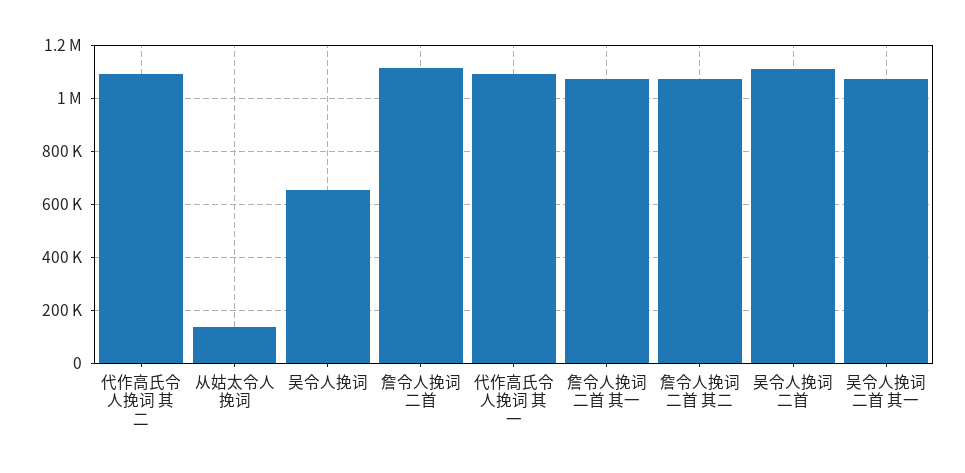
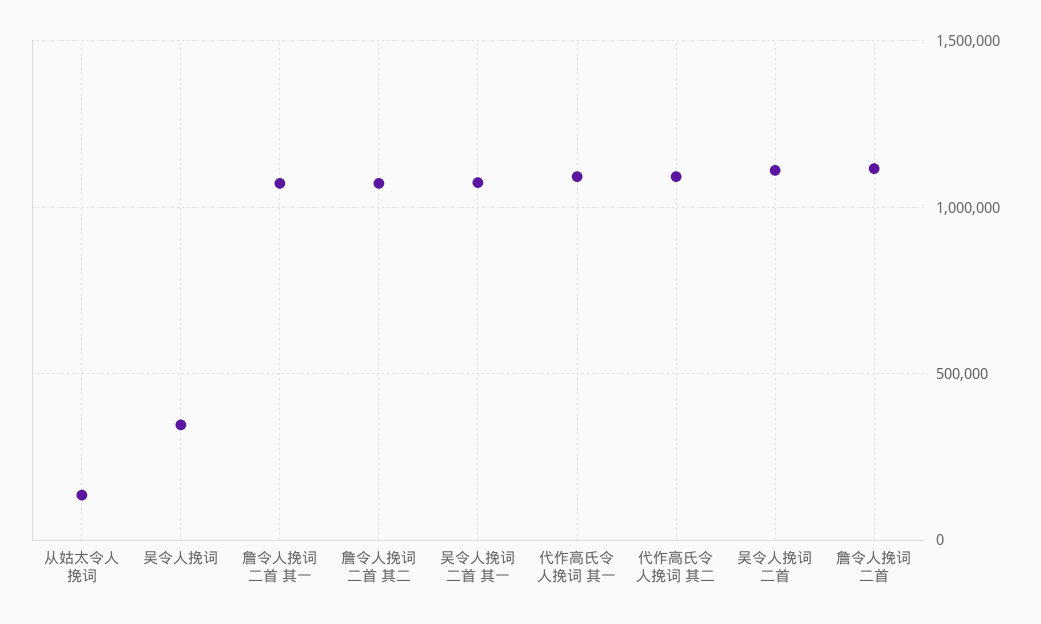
  {
    "代作高氏令人挽词 其二": 1100000,
    "从姑太令人挽词": 125000,
-   "吴令人挽词": 650000,
+   "吴令人挽词": 350000,
    "詹令人挽词二首": 1125000,
    "代作高氏令人挽词 其一": 1100000,
    "詹令人挽词二首 其一": 1075000,
    "詹令人挽词二首 其二": 1075000,
    "吴令人挽词二首": 1100000,
    "吴令人挽词二首 其一": 1075000
  }

